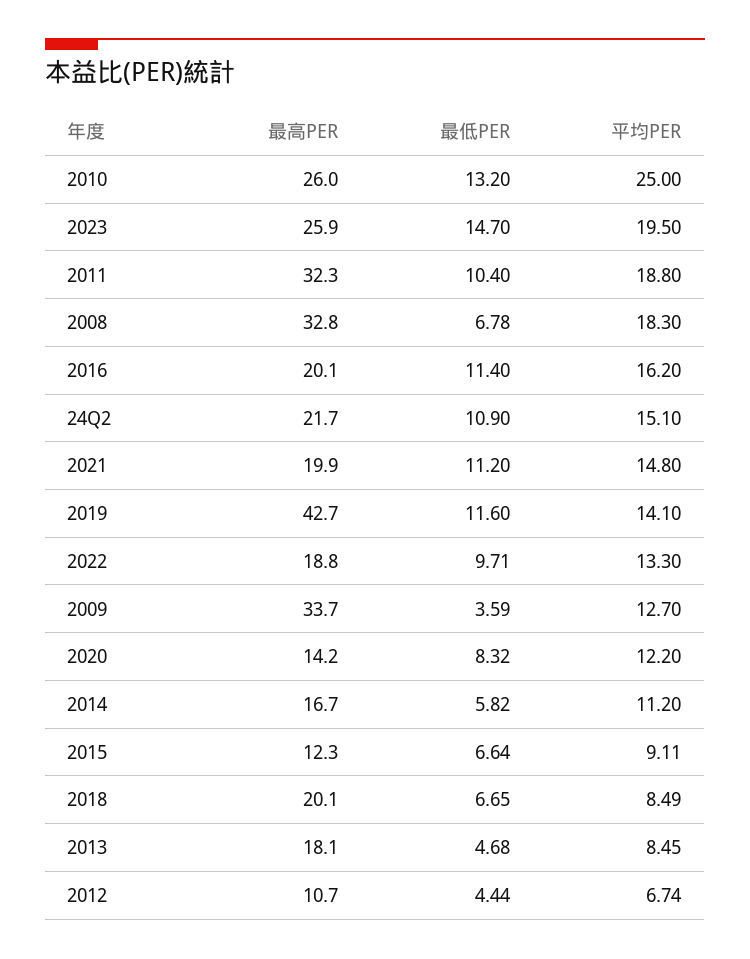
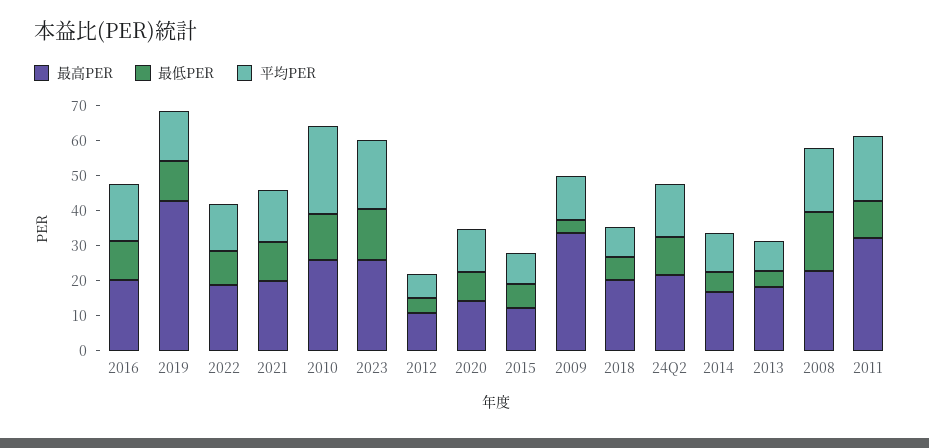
  {
    "最高PER": {
      "2010": 26,
      "2023": 25.9,
      "2011": 32.3,
-     "2008": 32.8,
+     "2008": 22.5,
      "2016": 20.1,
      "24Q2": 21.7,
      "2021": 19.9,
      "2019": 42.7,
      "2022": 18.8,
      "2009": 33.7,
      "2020": 14.2,
      "2014": 16.7,
      "2015": 12.3,
      "2018": 20.1,
      "2013": 18.1,
      "2012": 10.7
    },
    "最低PER": {
      "2010": 13.2,
      "2023": 14.7,
      "2011": 10.4,
-     "2008": 6.78,
+     "2008": 17.5,
      "2016": 11.4,
      "24Q2": 10.9,
      "2021": 11.2,
      "2019": 11.6,
      "2022": 9.71,
      "2009": 3.59,
      "2020": 8.32,
      "2014": 5.82,
      "2015": 6.64,
      "2018": 6.65,
      "2013": 4.68,
      "2012": 4.44
    },
    "平均PER": {
      "2010": 25,
      "2023": 19.5,
      "2011": 18.8,
      "2008": 18.3,
      "2016": 16.2,
      "24Q2": 15.1,
      "2021": 14.8,
      "2019": 14.1,
      "2022": 13.3,
      "2009": 12.7,
      "2020": 12.2,
      "2014": 11.2,
      "2015": 9.11,
      "2018": 8.49,
      "2013": 8.45,
      "2012": 6.74
    }
  }

